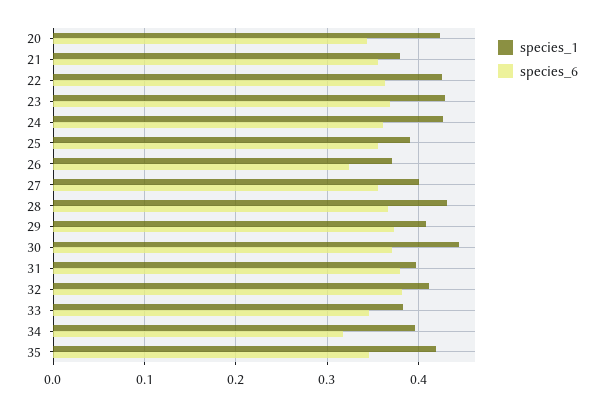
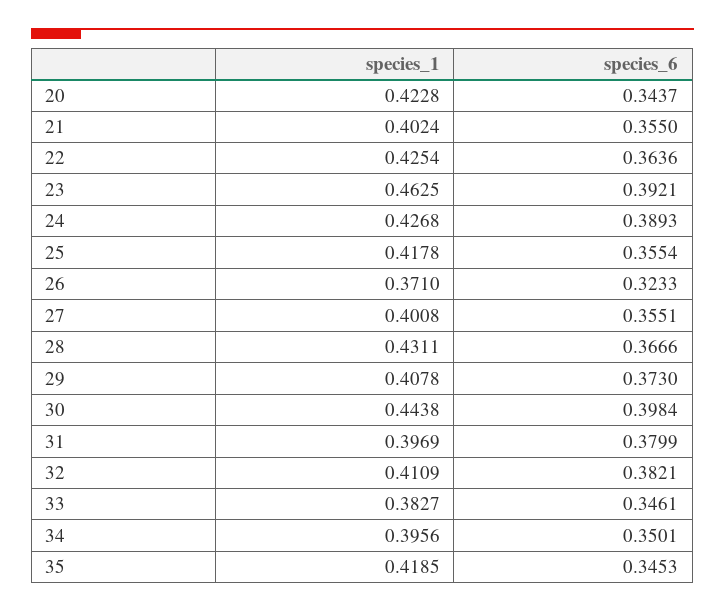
  {
    "species_1": {
      "20": 0.4228,
-     "21": 0.38,
+     "21": 0.4024,
      "22": 0.4254,
-     "23": 0.43,
+     "23": 0.4625,
      "24": 0.4268,
-     "25": 0.39,
+     "25": 0.4178,
      "26": 0.371,
      "27": 0.4008,
      "28": 0.4311,
      "29": 0.4078,
      "30": 0.4438,
      "31": 0.3969,
      "32": 0.4109,
      "33": 0.3827,
      "34": 0.3956,
      "35": 0.4185
    },
    "species_6": {
      "20": 0.3437,
      "21": 0.355,
      "22": 0.3636,
-     "23": 0.37,
+     "23": 0.3921,
-     "24": 0.36,
+     "24": 0.3893,
      "25": 0.3554,
      "26": 0.3233,
      "27": 0.3551,
      "28": 0.3666,
      "29": 0.373,
-     "30": 0.37,
+     "30": 0.3984,
      "31": 0.3799,
      "32": 0.3821,
      "33": 0.3461,
-     "34": 0.32,
+     "34": 0.3501,
      "35": 0.3453
    }
  }

